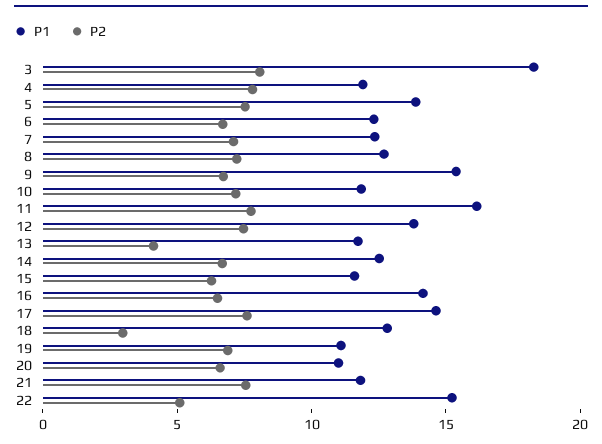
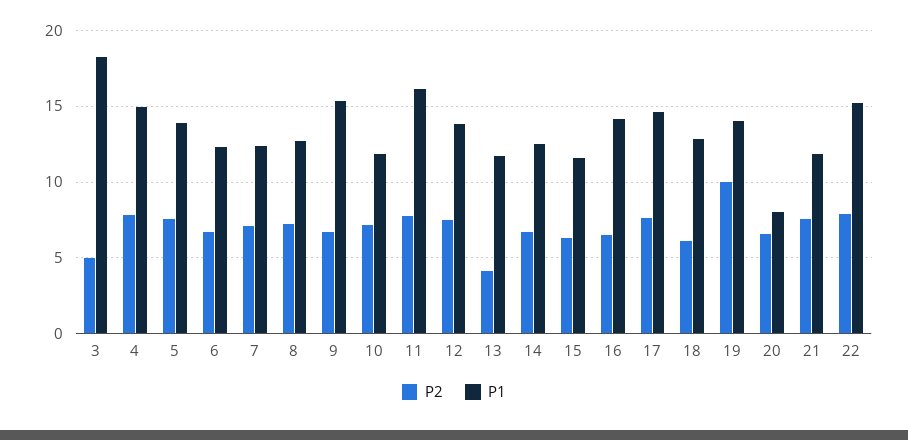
  {
    "P1": {
      "3": 18.5,
-     "4": 12,
+     "4": 15,
      "5": 14,
      "6": 12.5,
      "7": 12.5,
      "8": 12.5,
      "9": 15.5,
      "10": 12,
      "11": 16,
      "12": 14,
      "13": 11.5,
      "14": 12.5,
      "15": 11.5,
      "16": 14,
      "17": 14.5,
      "18": 13,
-     "19": 11,
+     "19": 14,
-     "20": 11,
+     "20": 8,
      "21": 12,
      "22": 15
    },
    "P2": {
-     "3": 8,
+     "3": 5,
      "4": 8,
      "5": 7.5,
      "6": 6.5,
      "7": 7,
      "8": 7,
      "9": 6.5,
      "10": 7,
      "11": 8,
      "12": 7.5,
      "13": 4,
      "14": 6.5,
      "15": 6.5,
      "16": 6.5,
      "17": 7.5,
-     "18": 3,
+     "18": 6,
-     "19": 7,
+     "19": 10,
      "20": 6.5,
      "21": 7.5,
-     "22": 5
+     "22": 8
    }
  }

